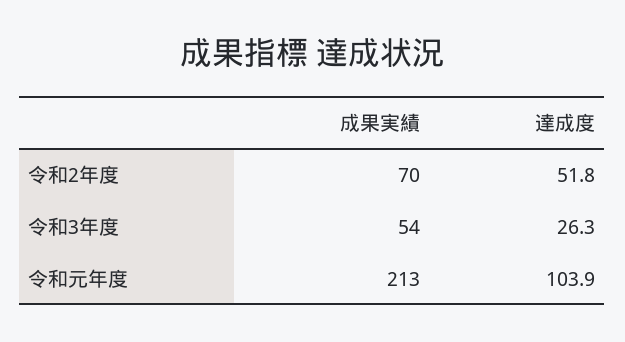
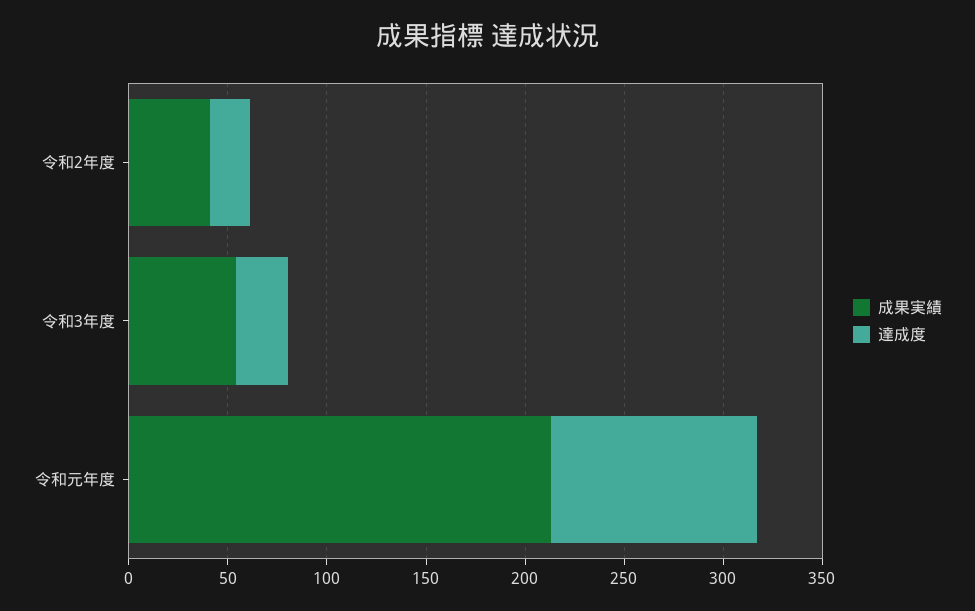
  {
    "成果実績": {
-     "令和2年度": 70,
+     "令和2年度": 40,
      "令和3年度": 54,
      "令和元年度": 213
    },
    "達成度": {
-     "令和2年度": 51.8,
+     "令和2年度": 20,
      "令和3年度": 26.3,
      "令和元年度": 103.9
    }
  }

